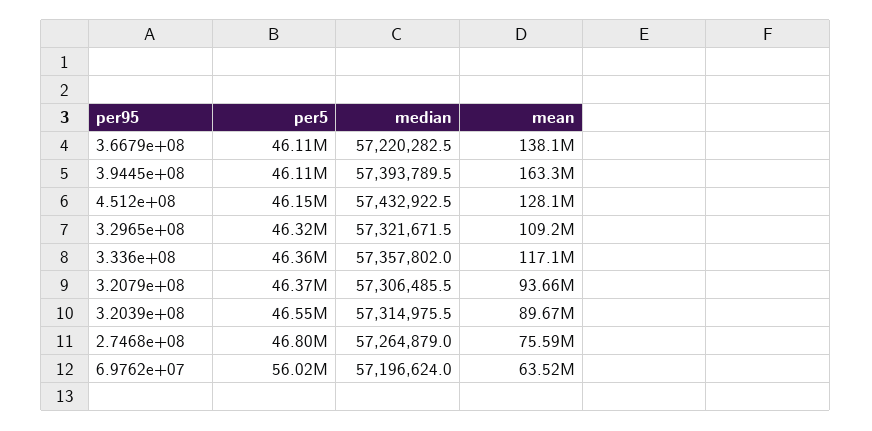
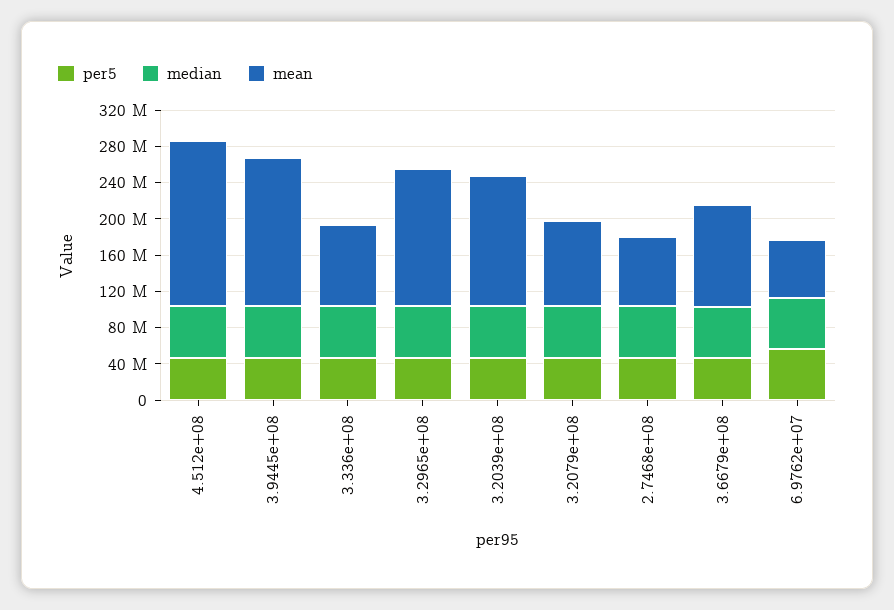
  {
    "per5": {
      "3.6679e+08": 46110000,
      "3.9445e+08": 46110000,
      "4.512e+08": 46150000,
      "3.2965e+08": 46320000,
      "3.336e+08": 46360000,
      "3.2079e+08": 46370000,
      "3.2039e+08": 46550000,
      "2.7468e+08": 46800000,
      "6.9762e+07": 56020000
    },
    "median": {
      "3.6679e+08": 57220282.5,
      "3.9445e+08": 57393789.5,
      "4.512e+08": 57432922.5,
      "3.2965e+08": 57321671.5,
      "3.336e+08": 57357802,
      "3.2079e+08": 57306485.5,
      "3.2039e+08": 57314975.5,
      "2.7468e+08": 57264879,
      "6.9762e+07": 57196624
    },
    "mean": {
-     "3.6679e+08": 138100000,
+     "3.6679e+08": 110000000,
      "3.9445e+08": 163300000,
-     "4.512e+08": 128100000,
+     "4.512e+08": 180000000,
-     "3.2965e+08": 109200000,
+     "3.2965e+08": 150000000,
-     "3.336e+08": 117100000,
+     "3.336e+08": 90000000,
      "3.2079e+08": 93660000,
-     "3.2039e+08": 89670000,
+     "3.2039e+08": 140000000,
      "2.7468e+08": 75590000,
      "6.9762e+07": 63520000
    }
  }

